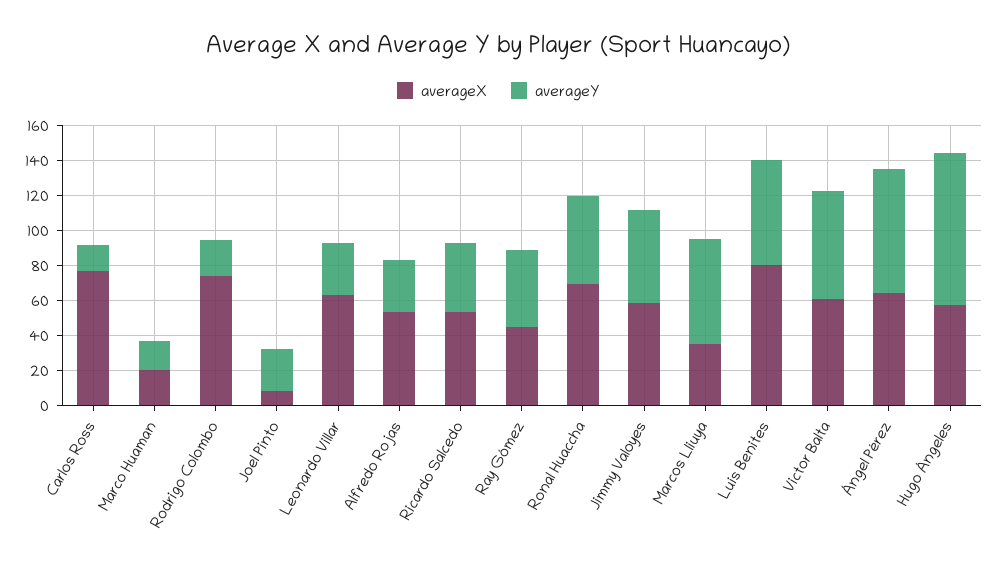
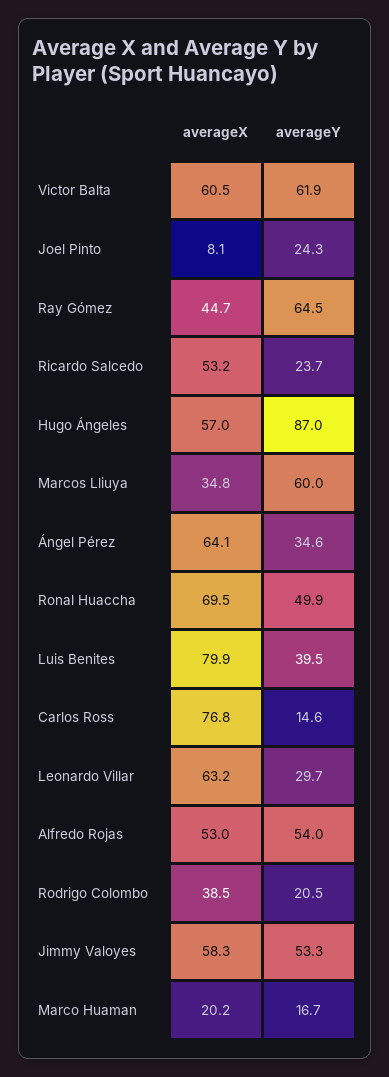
  {
    "averageX": {
      "Carlos Ross": 76.8,
      "Marco Huaman": 20.2,
-     "Rodrigo Colombo": 75,
+     "Rodrigo Colombo": 38.5,
      "Joel Pinto": 8.1,
      "Leonardo Villar": 63.2,
      "Alfredo Rojas": 53,
      "Ricardo Salcedo": 53.2,
      "Ray Gómez": 44.7,
      "Ronal Huaccha": 69.5,
      "Jimmy Valoyes": 58.3,
      "Marcos Lliuya": 34.8,
      "Luis Benites": 79.9,
      "Victor Balta": 60.5,
      "Ángel Pérez": 64.1,
      "Hugo Ángeles": 57
    },
    "averageY": {
      "Carlos Ross": 14.6,
      "Marco Huaman": 16.7,
      "Rodrigo Colombo": 20.5,
      "Joel Pinto": 24.3,
      "Leonardo Villar": 29.7,
-     "Alfredo Rojas": 30,
+     "Alfredo Rojas": 54,
-     "Ricardo Salcedo": 40,
+     "Ricardo Salcedo": 23.7,
-     "Ray Gómez": 45,
+     "Ray Gómez": 64.5,
      "Ronal Huaccha": 49.9,
      "Jimmy Valoyes": 53.3,
      "Marcos Lliuya": 60,
-     "Luis Benites": 60,
+     "Luis Benites": 39.5,
      "Victor Balta": 61.9,
-     "Ángel Pérez": 70,
+     "Ángel Pérez": 34.6,
      "Hugo Ángeles": 87
    }
  }

